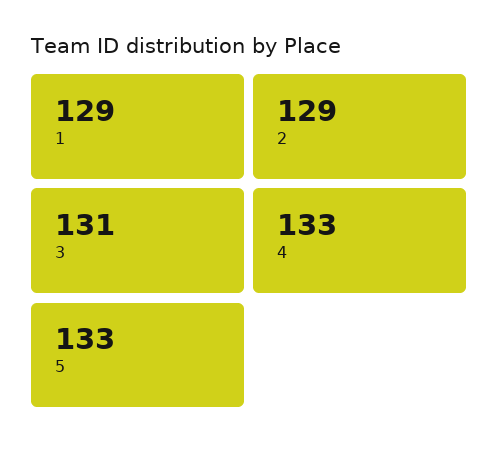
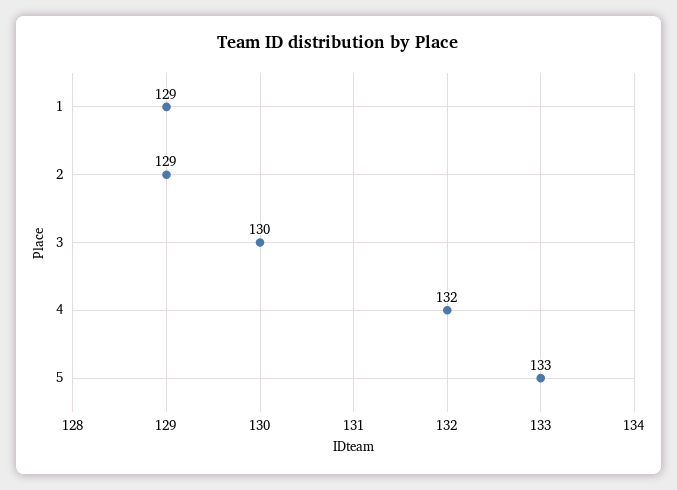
  {
    "1": 129,
    "2": 129,
-   "3": 131,
+   "3": 130,
-   "4": 133,
+   "4": 132,
    "5": 133
  }

